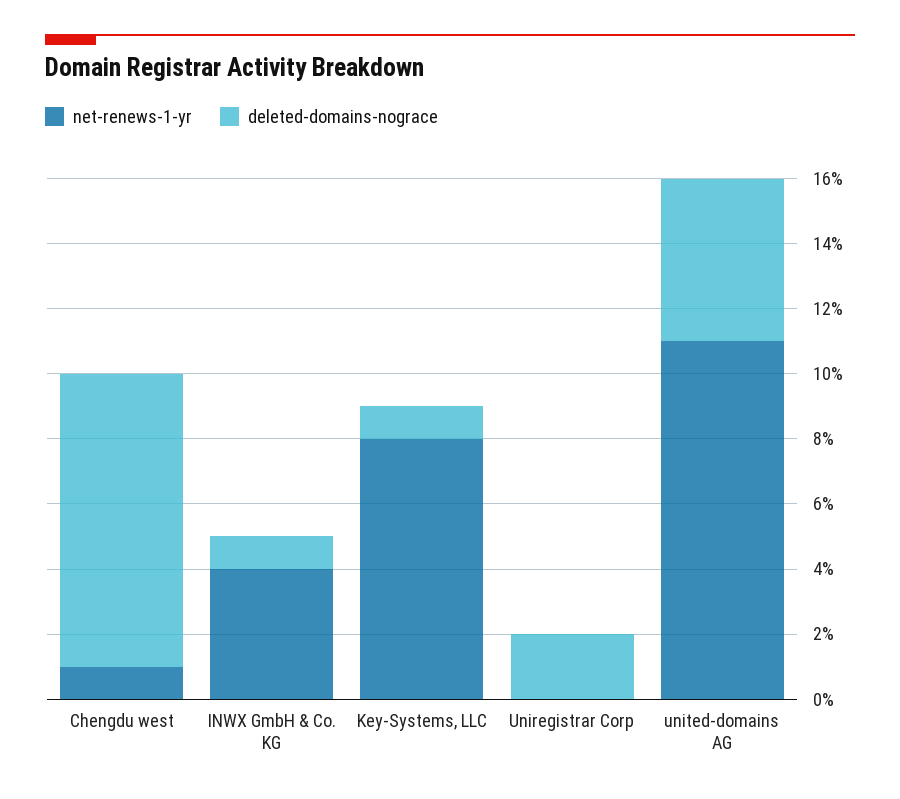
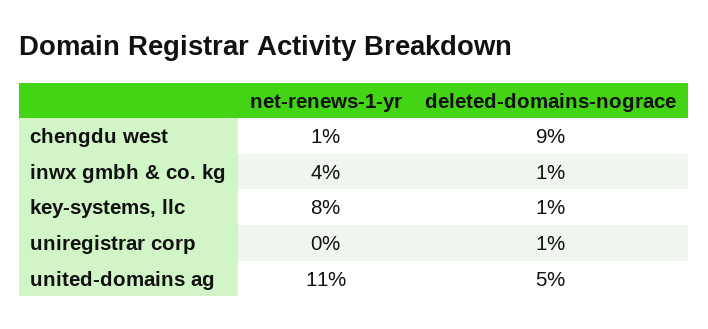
  {
    "net-renews-1-yr": {
      "Chengdu west": 1,
      "INWX GmbH & Co. KG": 4,
      "Key-Systems, LLC": 8,
      "Uniregistrar Corp": 0,
      "united-domains AG": 11
    },
    "deleted-domains-nograce": {
      "Chengdu west": 9,
      "INWX GmbH & Co. KG": 1,
      "Key-Systems, LLC": 1,
-     "Uniregistrar Corp": 2,
+     "Uniregistrar Corp": 1,
      "united-domains AG": 5
    }
  }

